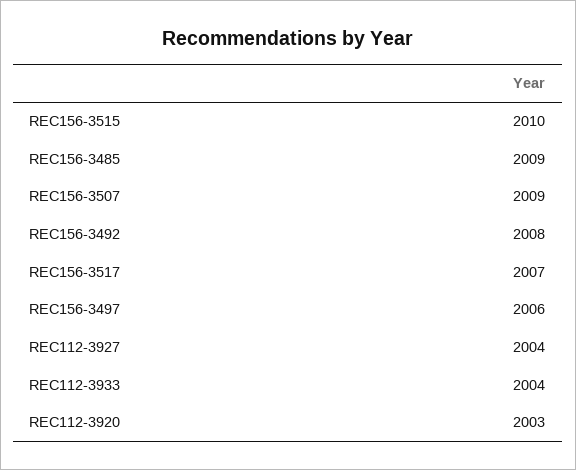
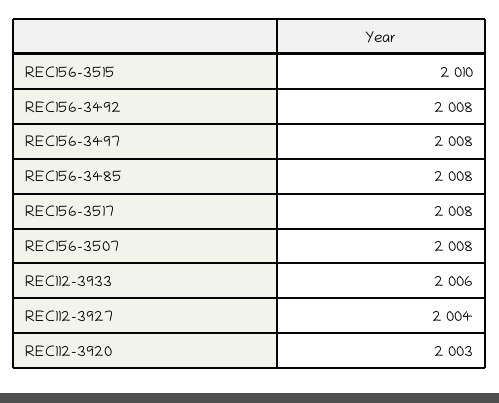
  {
    "REC156-3515": 2010,
-   "REC156-3485": 2009,
+   "REC156-3485": 2008,
-   "REC156-3507": 2009,
+   "REC156-3507": 2008,
    "REC156-3492": 2008,
-   "REC156-3517": 2007,
+   "REC156-3517": 2008,
-   "REC156-3497": 2006,
+   "REC156-3497": 2008,
    "REC112-3927": 2004,
-   "REC112-3933": 2004,
+   "REC112-3933": 2006,
    "REC112-3920": 2003
  }

